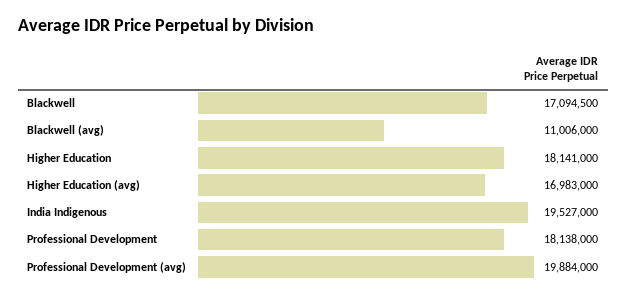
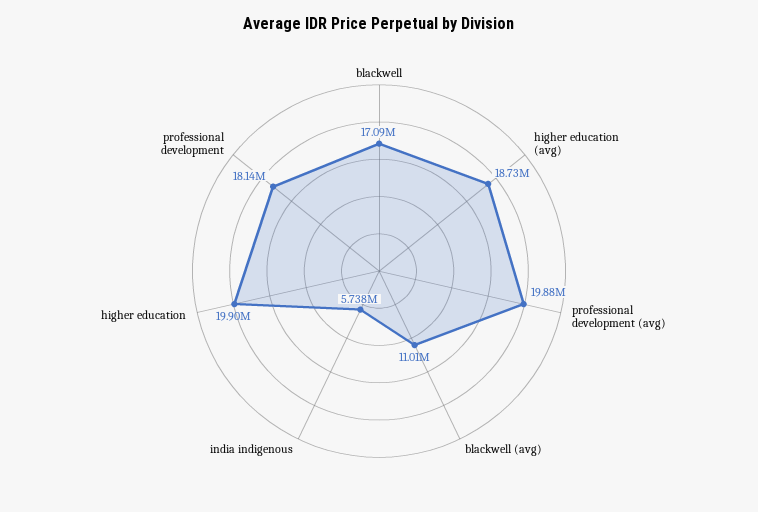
  {
    "Blackwell": 17094500,
    "Blackwell (avg)": 11006000,
-   "Higher Education": 18141000,
+   "Higher Education": 19900000,
-   "Higher Education (avg)": 16983000,
+   "Higher Education (avg)": 18730000,
-   "India Indigenous": 19527000,
+   "India Indigenous": 5738000,
    "Professional Development": 18138000,
    "Professional Development (avg)": 19884000
  }

